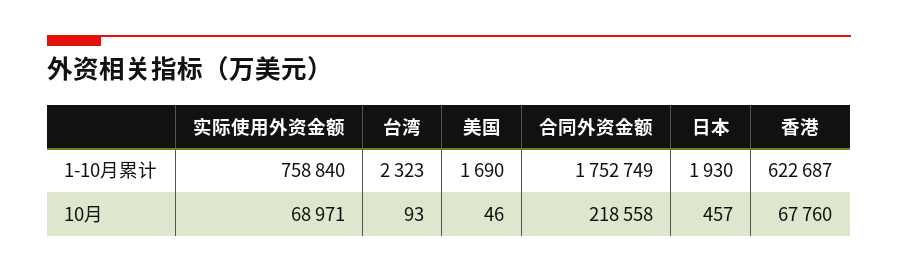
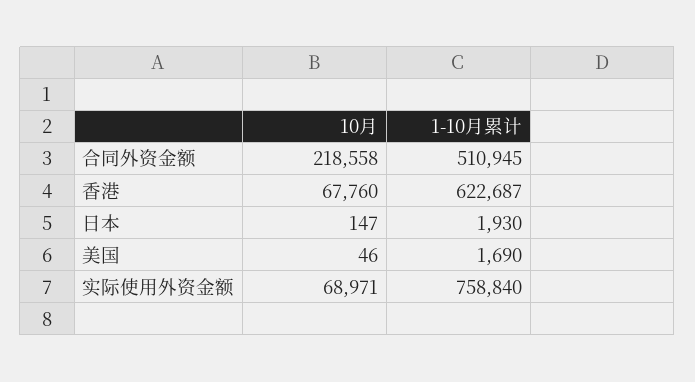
  {
    "实际使用外资金额": {
      "1-10月累计": 758840,
      "10月": 68971
    },
-   "台湾": {
-     "1-10月累计": 2323,
-     "10月": 93
-   },
    "美国": {
      "1-10月累计": 1690,
      "10月": 46
    },
    "合同外资金额": {
-     "1-10月累计": 1752749,
+     "1-10月累计": 510945,
      "10月": 218558
    },
    "日本": {
      "1-10月累计": 1930,
-     "10月": 457
+     "10月": 147
    },
    "香港": {
      "1-10月累计": 622687,
      "10月": 67760
    }
  }

